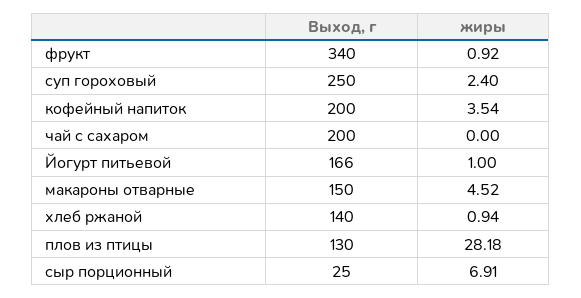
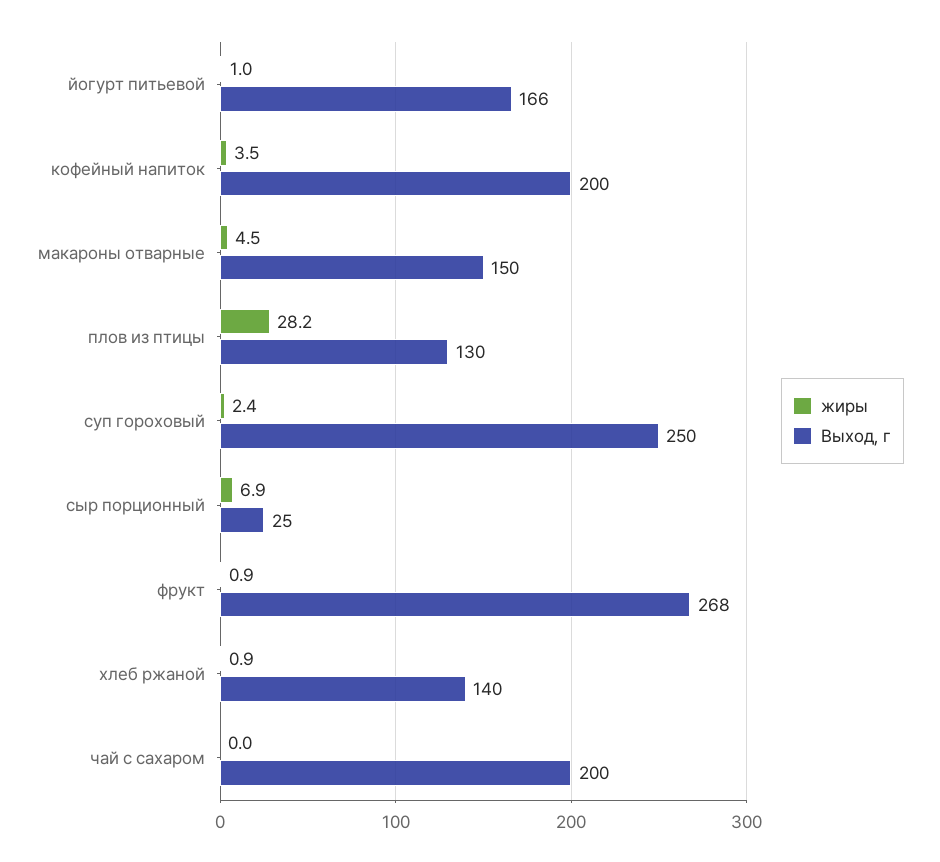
  {
    "Выход, г": {
-     "фрукт": 340,
+     "фрукт": 268,
      "суп гороховый": 250,
      "кофейный напиток": 200,
      "чай с сахаром": 200,
      "Йогурт питьевой": 166,
      "макароны отварные": 150,
      "хлеб ржаной": 140,
      "плов из птицы": 130,
      "сыр порционный": 25
    },
    "жиры": {
      "фрукт": 0.92,
      "суп гороховый": 2.4,
      "кофейный напиток": 3.54,
      "чай с сахаром": 0,
      "Йогурт питьевой": 1,
      "макароны отварные": 4.52,
      "хлеб ржаной": 0.94,
      "плов из птицы": 28.18,
      "сыр порционный": 6.91
    }
  }

